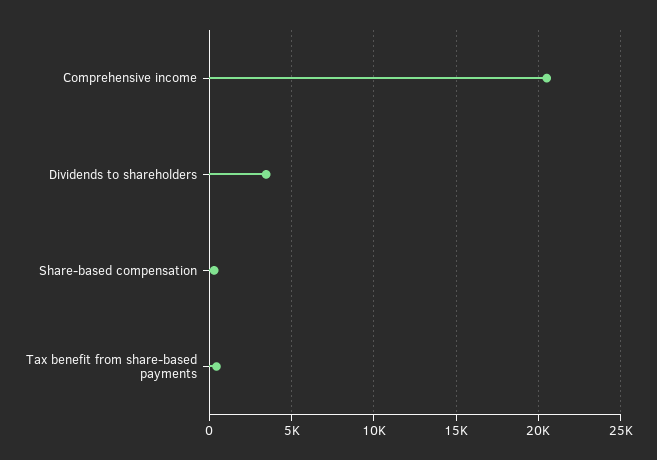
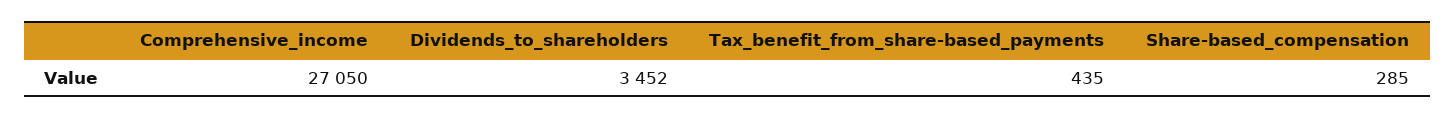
  {
-   "Comprehensive income": 20500,
+   "Comprehensive income": 27050,
    "Dividends to shareholders": 3452,
    "Share-based compensation": 285,
    "Tax benefit from share-based payments": 435
  }

